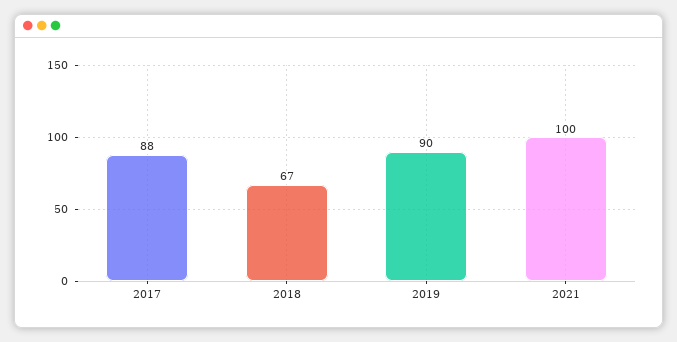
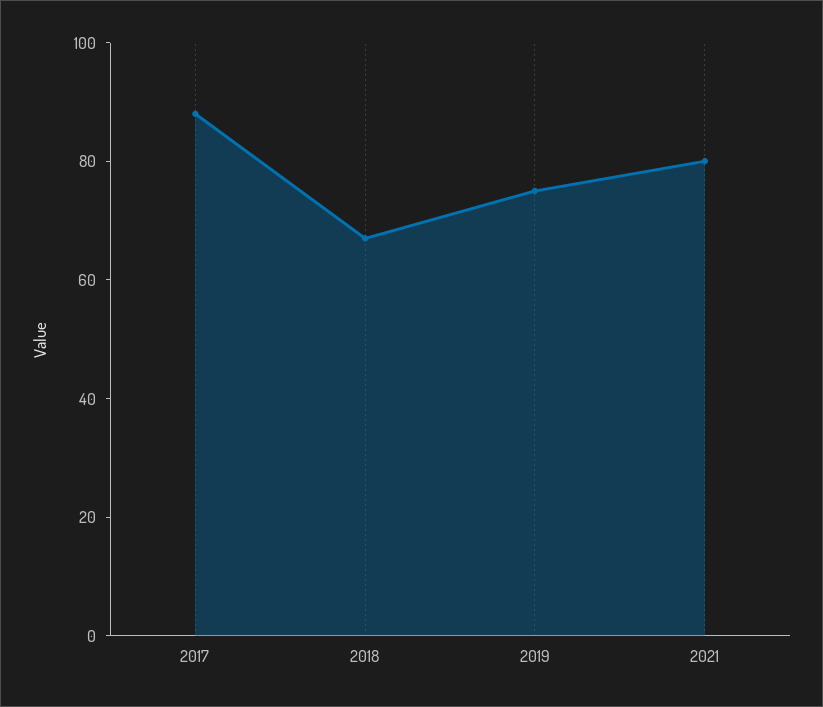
  {
    "2017": 88,
    "2018": 67,
-   "2019": 90,
+   "2019": 75,
-   "2021": 100
+   "2021": 80
  }

